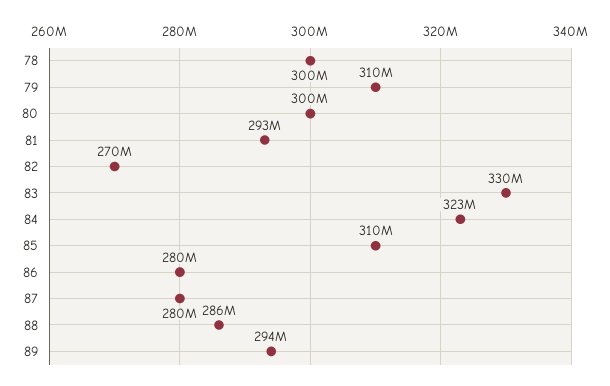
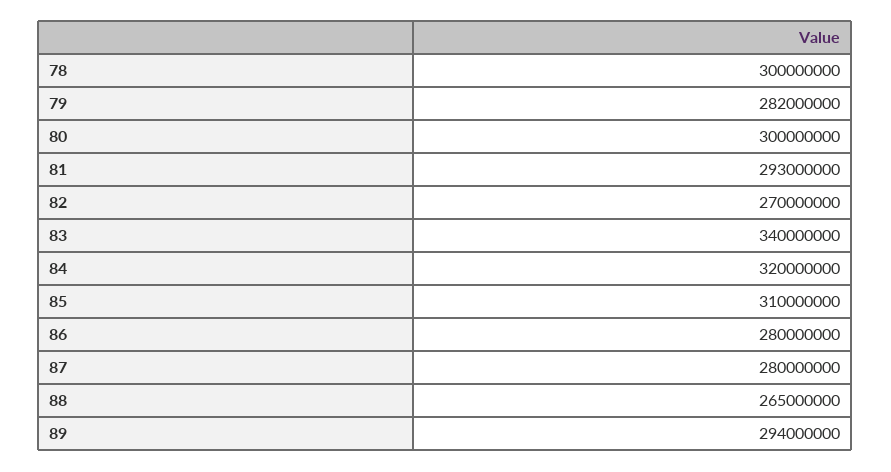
  {
    "78": 300000000,
-   "79": 310000000,
+   "79": 282000000,
    "80": 300000000,
    "81": 293000000,
    "82": 270000000,
-   "83": 330000000,
+   "83": 340000000,
-   "84": 323000000,
+   "84": 320000000,
    "85": 310000000,
    "86": 280000000,
    "87": 280000000,
-   "88": 286000000,
+   "88": 265000000,
    "89": 294000000
  }

